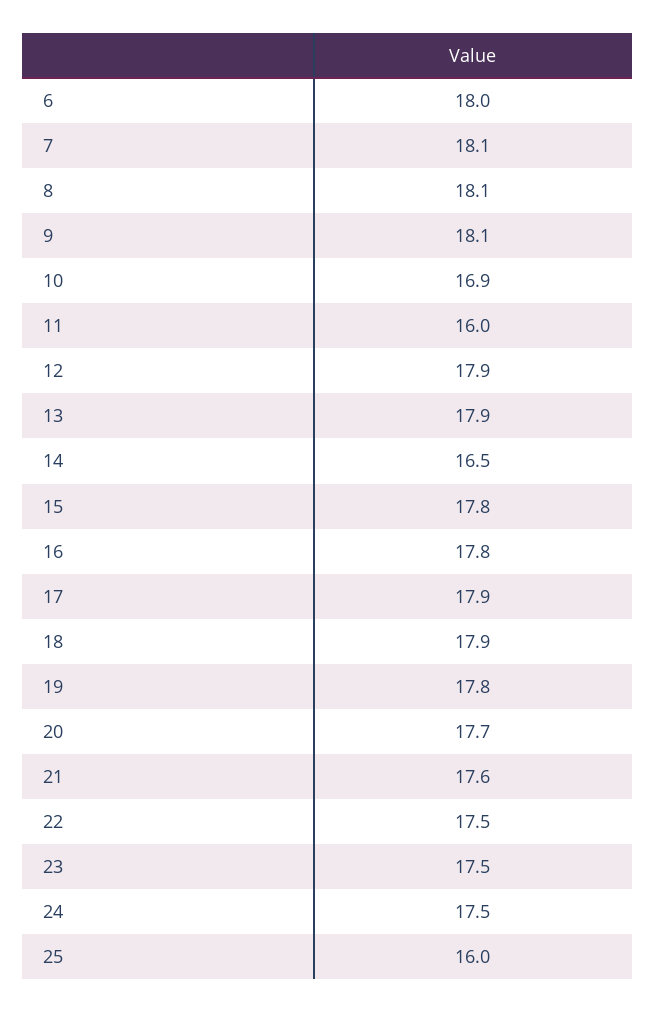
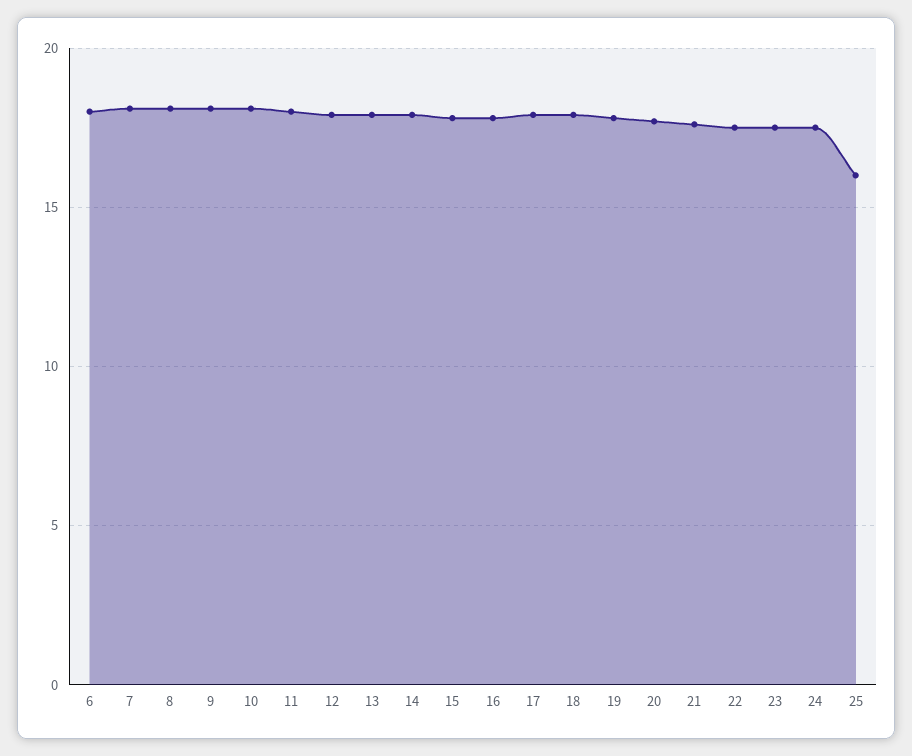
  {
    "6": 18,
    "7": 18.1,
    "8": 18.1,
    "9": 18.1,
-   "10": 16.9,
+   "10": 18,
-   "11": 16,
+   "11": 18,
    "12": 17.9,
    "13": 17.9,
-   "14": 16.5,
+   "14": 18,
    "15": 17.8,
    "16": 17.8,
    "17": 17.9,
    "18": 17.9,
    "19": 17.8,
    "20": 17.7,
    "21": 17.6,
    "22": 17.5,
    "23": 17.5,
    "24": 17.5,
    "25": 16
  }

